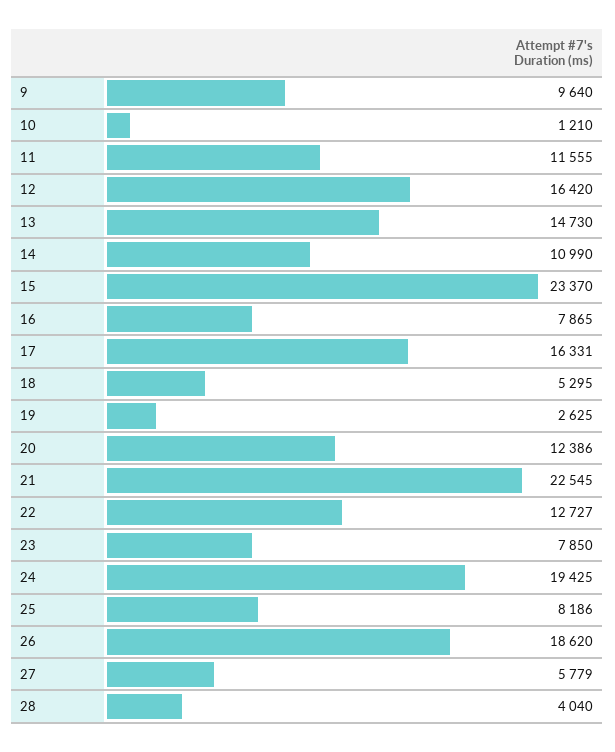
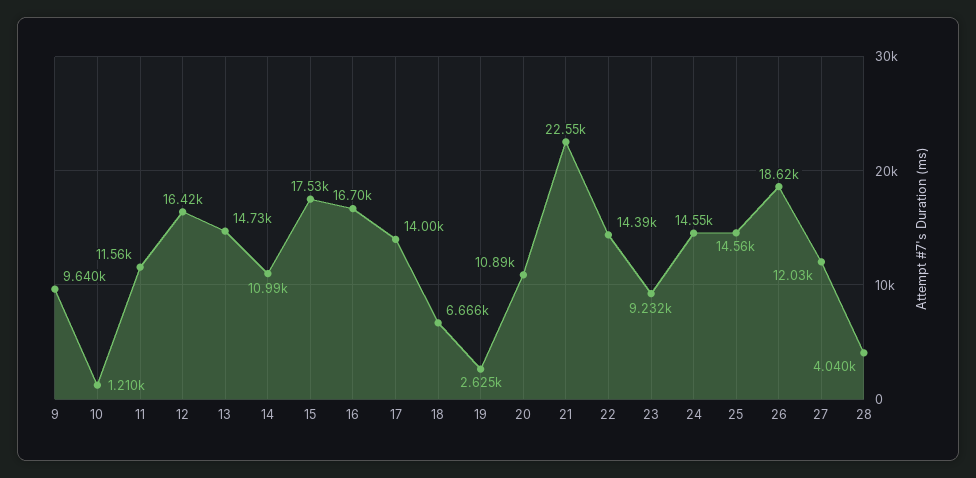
  {
    "9": 9640,
    "10": 1210,
    "11": 11555,
    "12": 16420,
    "13": 14730,
    "14": 10990,
-   "15": 23370,
+   "15": 17530,
-   "16": 7865,
+   "16": 16700,
-   "17": 16331,
+   "17": 14000,
-   "18": 5295,
+   "18": 6666,
    "19": 2625,
-   "20": 12386,
+   "20": 10890,
    "21": 22545,
-   "22": 12727,
+   "22": 14390,
-   "23": 7850,
+   "23": 9232,
-   "24": 19425,
+   "24": 14550,
-   "25": 8186,
+   "25": 14560,
    "26": 18620,
-   "27": 5779,
+   "27": 12030,
    "28": 4040
  }

